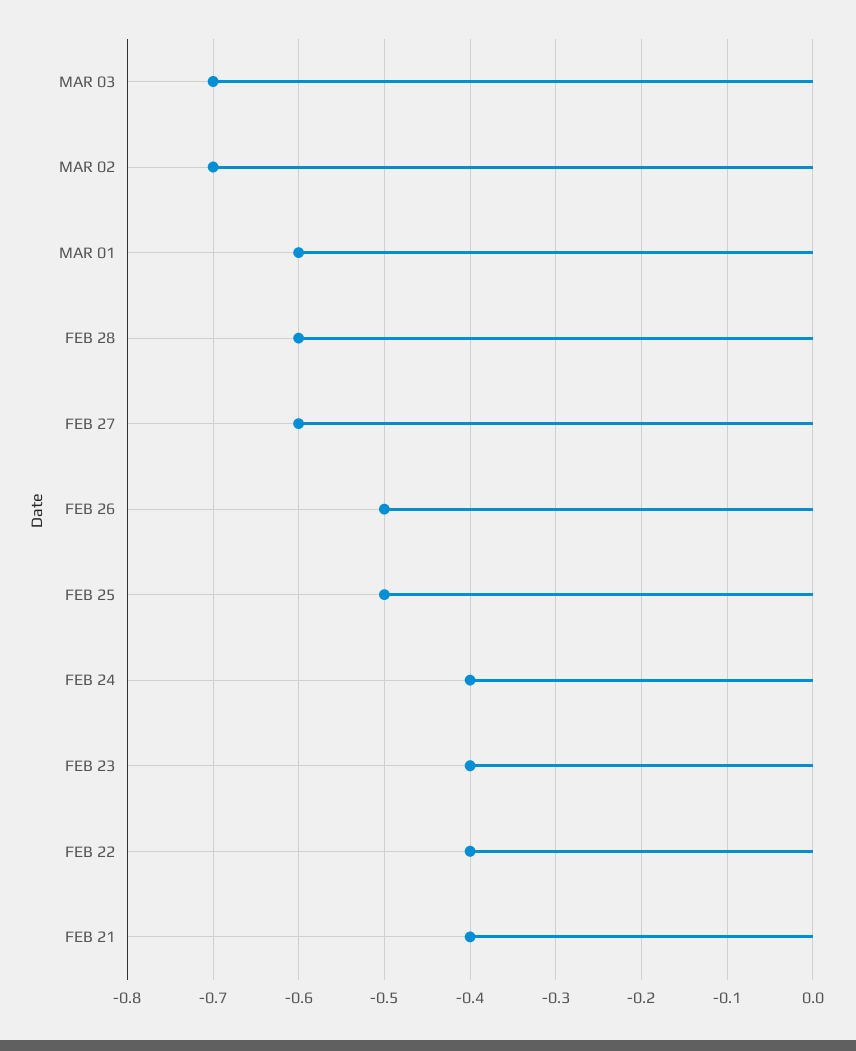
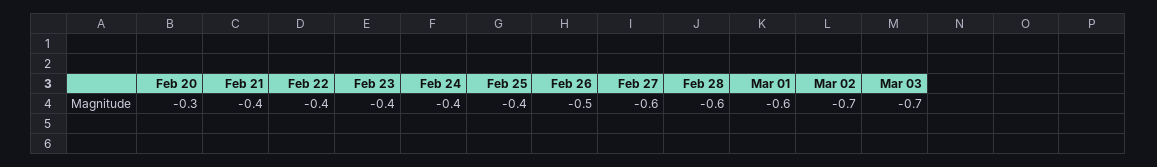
  {
    "MAR 03": -0.7,
    "MAR 02": -0.7,
    "MAR 01": -0.6,
    "FEB 28": -0.6,
    "FEB 27": -0.6,
    "FEB 26": -0.5,
-   "FEB 25": -0.5,
+   "FEB 25": -0.4,
    "FEB 24": -0.4,
    "FEB 23": -0.4,
    "FEB 22": -0.4,
-   "FEB 21": -0.4
+   "FEB 21": -0.4,
+   "Feb 20": -0.3
  }

